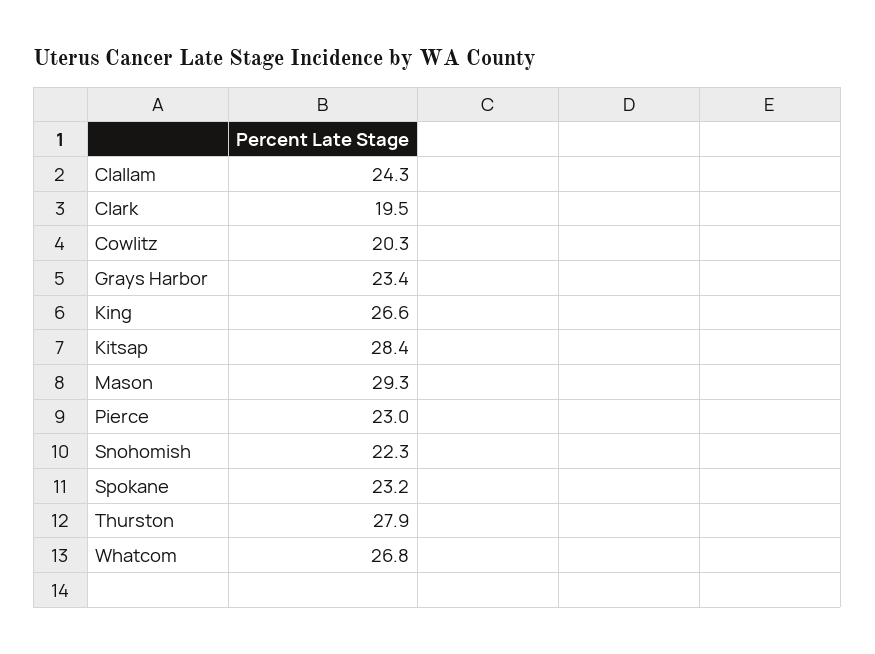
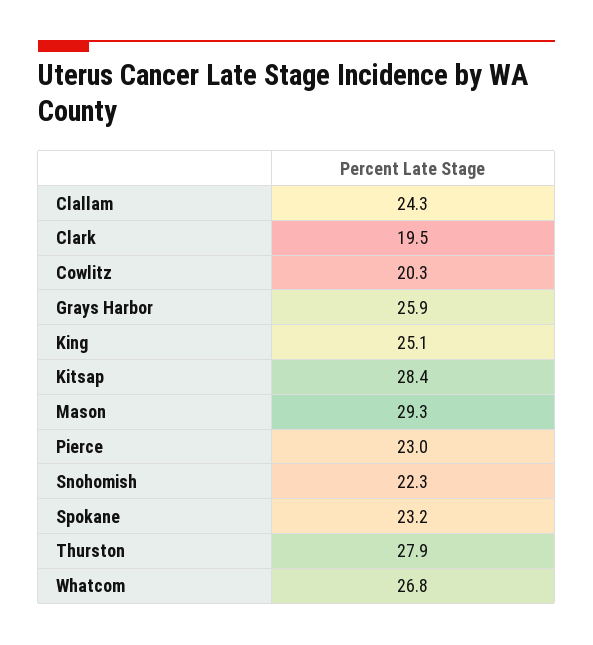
  {
    "Clallam": 24.3,
    "Clark": 19.5,
    "Cowlitz": 20.3,
-   "Grays Harbor": 23.4,
+   "Grays Harbor": 25.9,
-   "King": 26.6,
+   "King": 25.1,
    "Kitsap": 28.4,
    "Mason": 29.3,
    "Pierce": 23,
    "Snohomish": 22.3,
    "Spokane": 23.2,
    "Thurston": 27.9,
    "Whatcom": 26.8
  }

